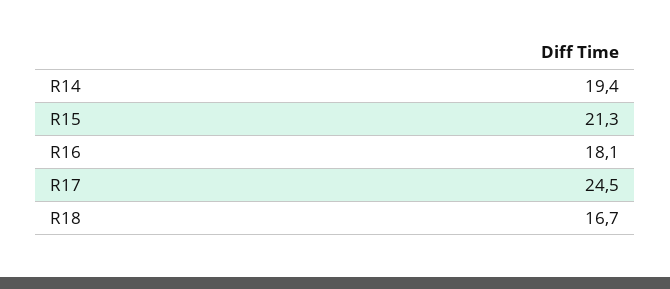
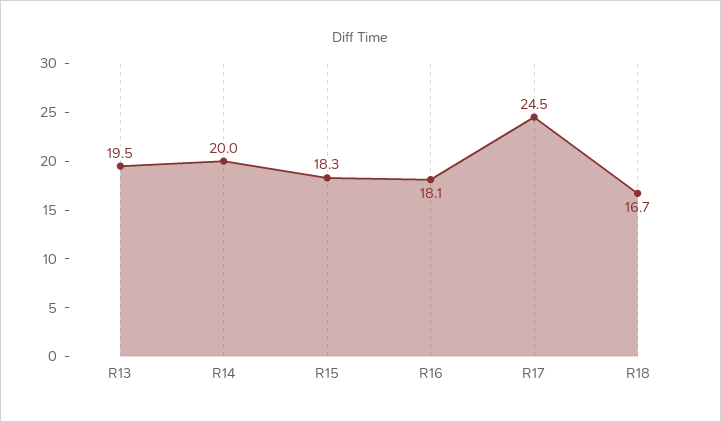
  {
-   "R14": 19.4,
+   "R14": 20,
-   "R15": 21.3,
+   "R15": 18.3,
    "R16": 18.1,
    "R17": 24.5,
-   "R18": 16.7
+   "R18": 16.7,
+   "R13": 19.5
  }

